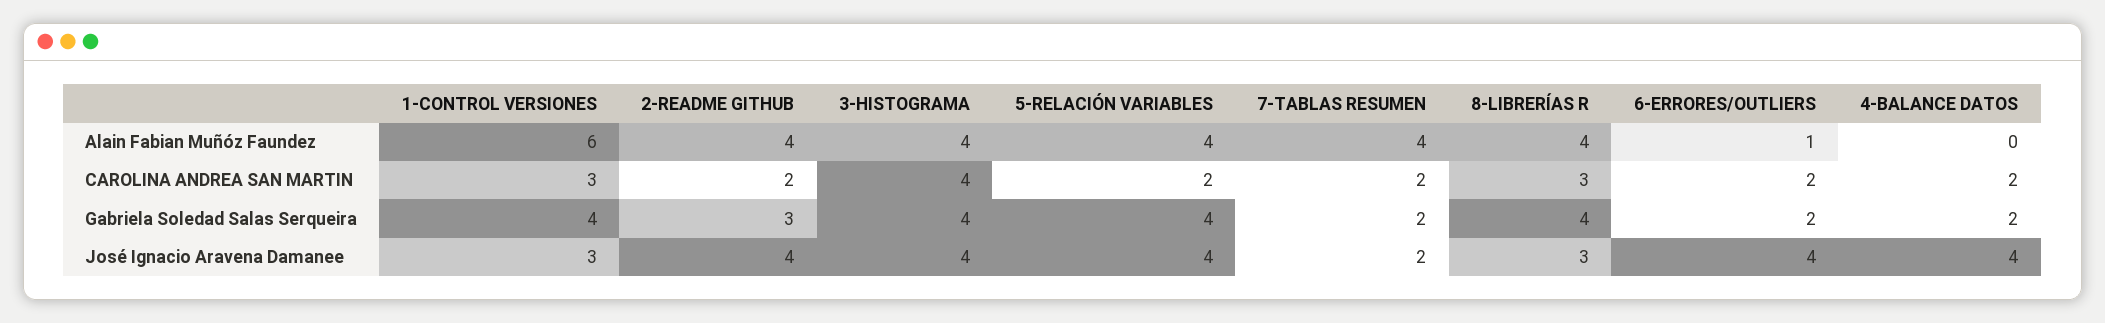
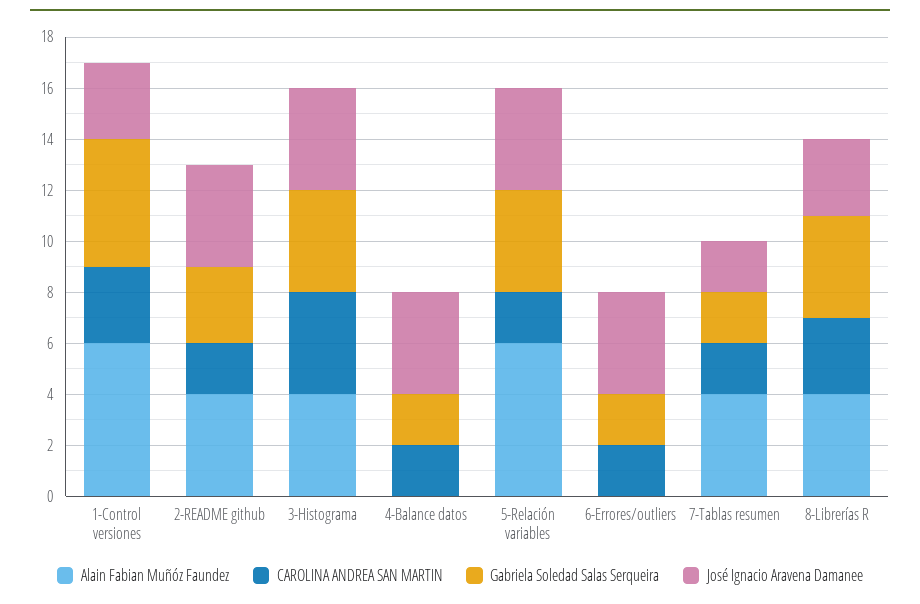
  {
    "Alain Fabian Muñóz Faundez": {
      "1-CONTROL VERSIONES": 6,
      "2-README GITHUB": 4,
      "3-HISTOGRAMA": 4,
-     "5-RELACIÓN VARIABLES": 4,
+     "5-RELACIÓN VARIABLES": 6,
      "7-TABLAS RESUMEN": 4,
      "8-LIBRERÍAS R": 4,
-     "6-ERRORES/OUTLIERS": 1,
+     "6-ERRORES/OUTLIERS": 0,
      "4-BALANCE DATOS": 0
    },
    "CAROLINA ANDREA SAN MARTIN": {
      "1-CONTROL VERSIONES": 3,
      "2-README GITHUB": 2,
      "3-HISTOGRAMA": 4,
      "5-RELACIÓN VARIABLES": 2,
      "7-TABLAS RESUMEN": 2,
      "8-LIBRERÍAS R": 3,
      "6-ERRORES/OUTLIERS": 2,
      "4-BALANCE DATOS": 2
    },
    "Gabriela Soledad Salas Serqueira": {
-     "1-CONTROL VERSIONES": 4,
+     "1-CONTROL VERSIONES": 5,
      "2-README GITHUB": 3,
      "3-HISTOGRAMA": 4,
      "5-RELACIÓN VARIABLES": 4,
      "7-TABLAS RESUMEN": 2,
      "8-LIBRERÍAS R": 4,
      "6-ERRORES/OUTLIERS": 2,
      "4-BALANCE DATOS": 2
    },
    "José Ignacio Aravena Damanee": {
      "1-CONTROL VERSIONES": 3,
      "2-README GITHUB": 4,
      "3-HISTOGRAMA": 4,
      "5-RELACIÓN VARIABLES": 4,
      "7-TABLAS RESUMEN": 2,
      "8-LIBRERÍAS R": 3,
      "6-ERRORES/OUTLIERS": 4,
      "4-BALANCE DATOS": 4
    }
  }

